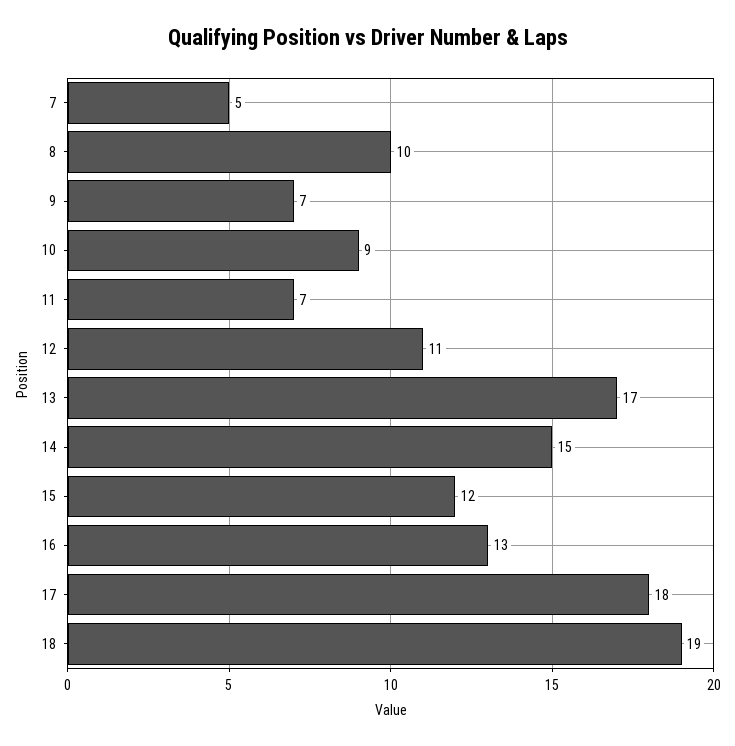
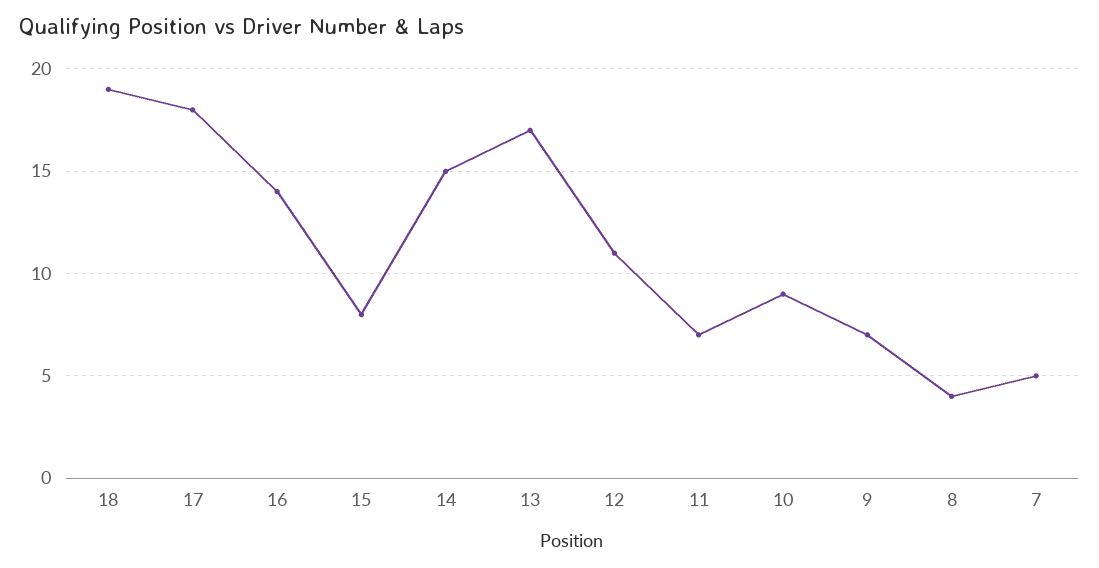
  {
    "7": 5,
-   "8": 10,
+   "8": 4,
    "9": 7,
    "10": 9,
    "11": 7,
    "12": 11,
    "13": 17,
    "14": 15,
-   "15": 12,
+   "15": 8,
-   "16": 13,
+   "16": 14,
    "17": 18,
    "18": 19
  }

